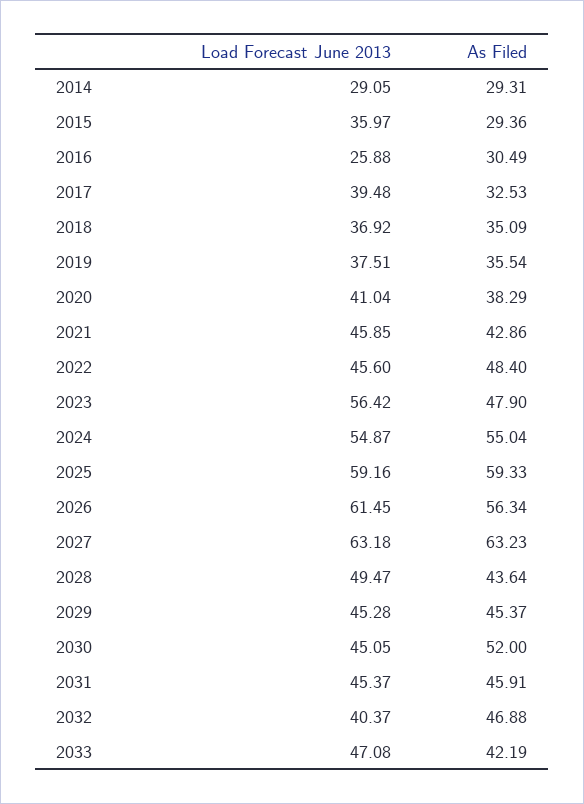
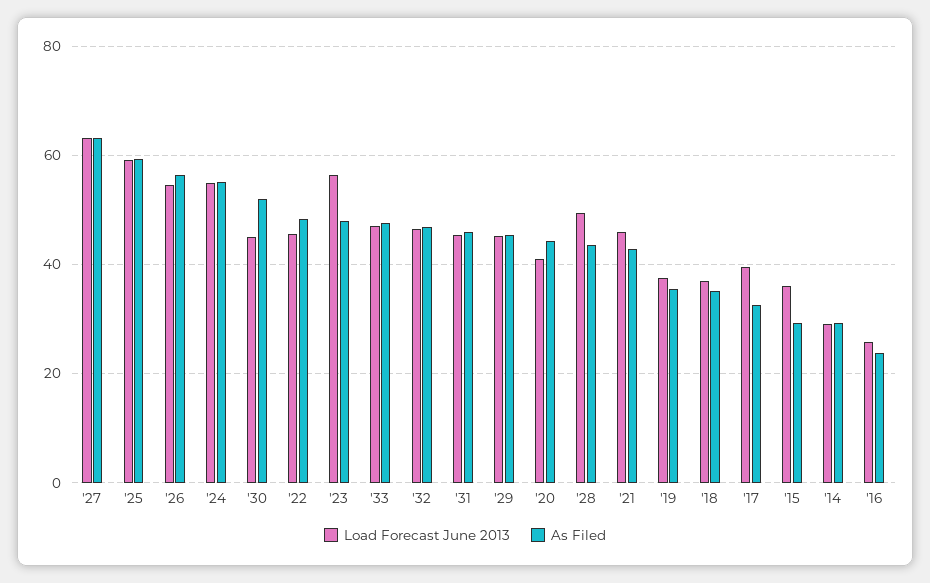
  {
    "Load Forecast June 2013": {
      "2014": 29.05,
      "2015": 35.97,
      "2016": 25.88,
      "2017": 39.48,
      "2018": 36.92,
      "2019": 37.51,
      "2020": 41.04,
      "2021": 45.85,
      "2022": 45.6,
      "2023": 56.42,
      "2024": 54.87,
      "2025": 59.16,
-     "2026": 61.45,
+     "2026": 54,
      "2027": 63.18,
      "2028": 49.47,
      "2029": 45.28,
      "2030": 45.05,
      "2031": 45.37,
-     "2032": 40.37,
+     "2032": 46,
      "2033": 47.08
    },
    "As Filed": {
      "2014": 29.31,
      "2015": 29.36,
-     "2016": 30.49,
+     "2016": 24,
      "2017": 32.53,
      "2018": 35.09,
      "2019": 35.54,
-     "2020": 38.29,
+     "2020": 44,
      "2021": 42.86,
      "2022": 48.4,
      "2023": 47.9,
      "2024": 55.04,
      "2025": 59.33,
      "2026": 56.34,
      "2027": 63.23,
      "2028": 43.64,
      "2029": 45.37,
      "2030": 52,
      "2031": 45.91,
      "2032": 46.88,
-     "2033": 42.19
+     "2033": 48
    }
  }

